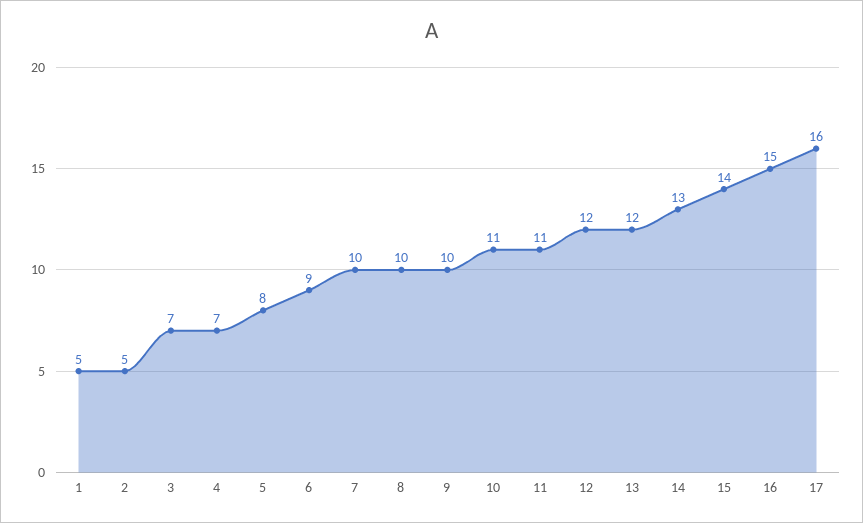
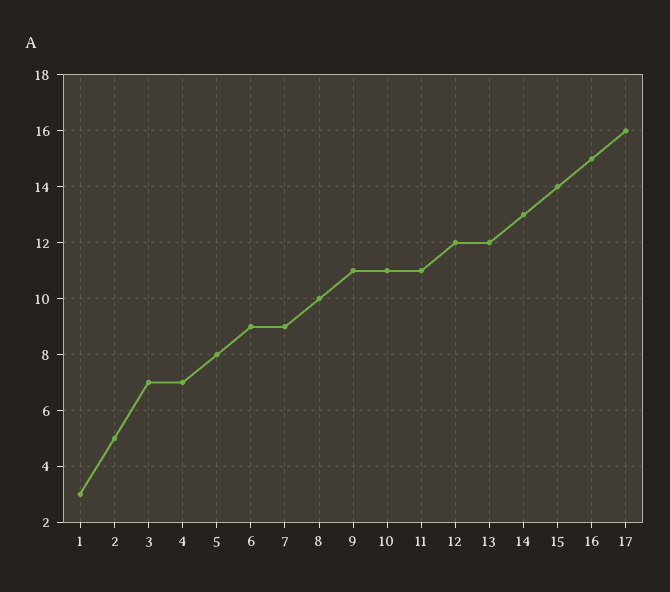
  {
-   "1": 5,
+   "1": 3,
    "2": 5,
    "3": 7,
    "4": 7,
    "5": 8,
    "6": 9,
-   "7": 10,
+   "7": 9,
    "8": 10,
-   "9": 10,
+   "9": 11,
    "10": 11,
    "11": 11,
    "12": 12,
    "13": 12,
    "14": 13,
    "15": 14,
    "16": 15,
    "17": 16
  }

